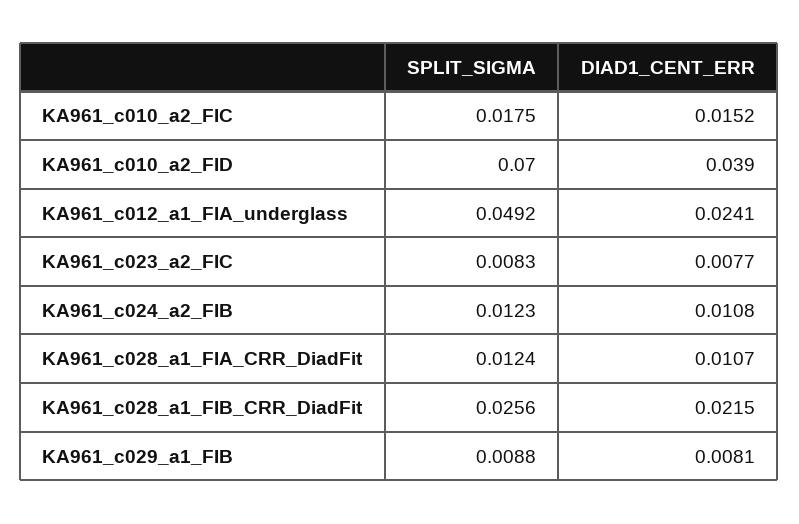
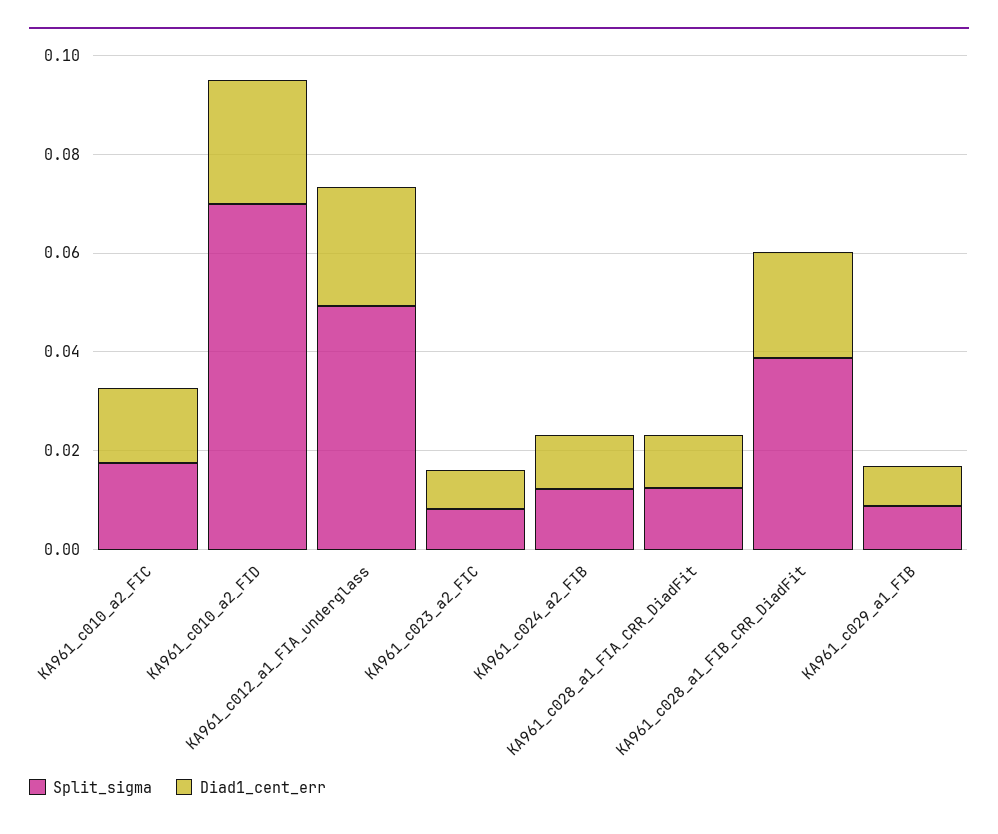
  {
    "SPLIT_SIGMA": {
      "KA961_c010_a2_FIC": 0.0175,
      "KA961_c010_a2_FID": 0.07,
      "KA961_c012_a1_FIA_underglass": 0.0492,
      "KA961_c023_a2_FIC": 0.0083,
      "KA961_c024_a2_FIB": 0.0123,
      "KA961_c028_a1_FIA_CRR_DiadFit": 0.0124,
-     "KA961_c028_a1_FIB_CRR_DiadFit": 0.0256,
+     "KA961_c028_a1_FIB_CRR_DiadFit": 0.04,
      "KA961_c029_a1_FIB": 0.0088
    },
    "DIAD1_CENT_ERR": {
      "KA961_c010_a2_FIC": 0.0152,
-     "KA961_c010_a2_FID": 0.039,
+     "KA961_c010_a2_FID": 0.025,
      "KA961_c012_a1_FIA_underglass": 0.0241,
      "KA961_c023_a2_FIC": 0.0077,
      "KA961_c024_a2_FIB": 0.0108,
      "KA961_c028_a1_FIA_CRR_DiadFit": 0.0107,
      "KA961_c028_a1_FIB_CRR_DiadFit": 0.0215,
      "KA961_c029_a1_FIB": 0.0081
    }
  }

